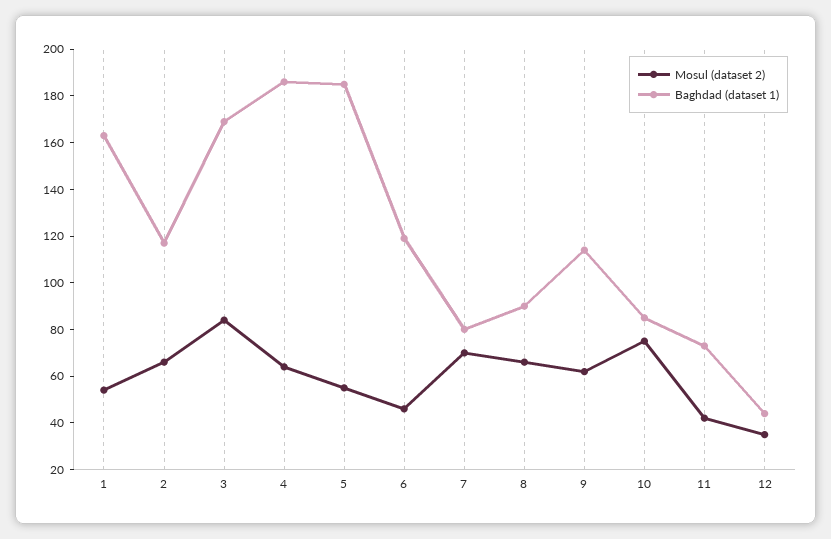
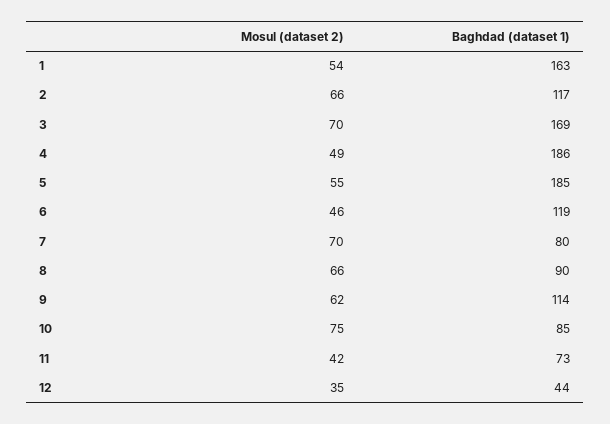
  {
    "Mosul (dataset 2)": {
      "1": 54,
      "2": 66,
-     "3": 85,
+     "3": 70,
-     "4": 65,
+     "4": 49,
      "5": 55,
      "6": 46,
      "7": 70,
      "8": 66,
      "9": 62,
      "10": 75,
      "11": 42,
      "12": 35
    },
    "Baghdad (dataset 1)": {
      "1": 163,
      "2": 117,
      "3": 169,
      "4": 186,
      "5": 185,
      "6": 119,
      "7": 80,
      "8": 90,
      "9": 114,
      "10": 85,
      "11": 73,
      "12": 44
    }
  }

